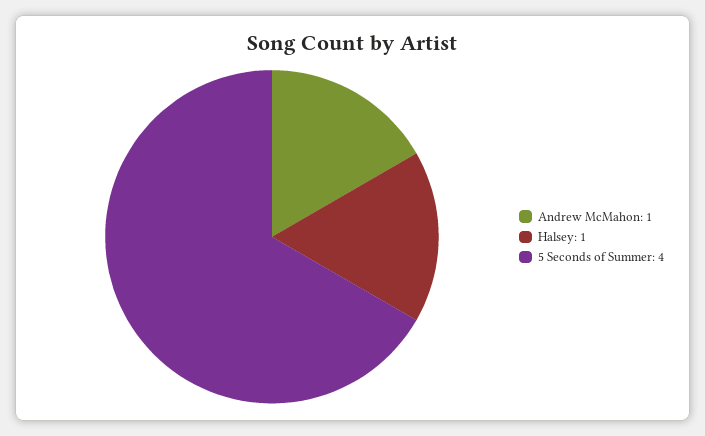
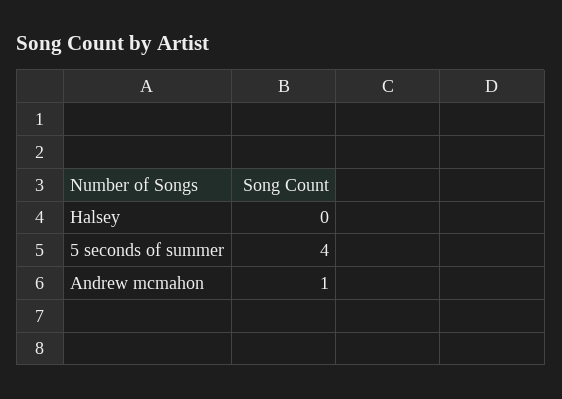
  {
    "Andrew McMahon": 1,
-   "Halsey": 1,
+   "Halsey": 0,
    "5 Seconds of Summer": 4
  }

